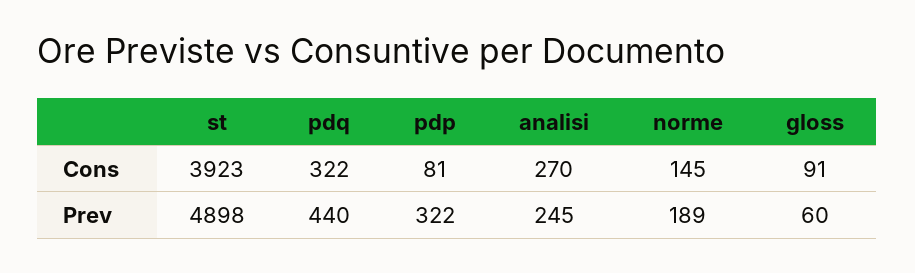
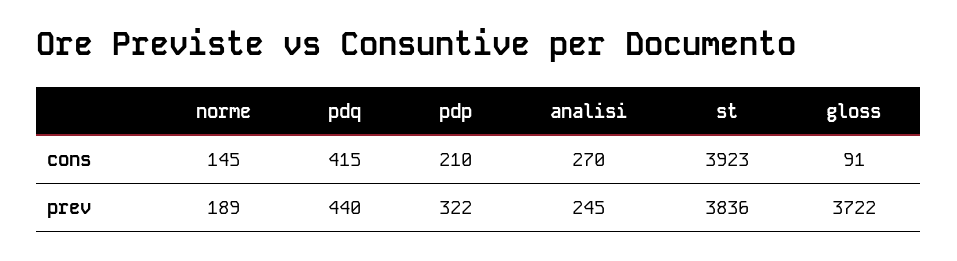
  {
    "st": {
      "Cons": 3923,
-     "Prev": 4898
+     "Prev": 3836
    },
    "pdq": {
-     "Cons": 322,
+     "Cons": 415,
      "Prev": 440
    },
    "pdp": {
-     "Cons": 81,
+     "Cons": 210,
      "Prev": 322
    },
    "analisi": {
      "Cons": 270,
      "Prev": 245
    },
    "norme": {
      "Cons": 145,
      "Prev": 189
    },
    "gloss": {
      "Cons": 91,
-     "Prev": 60
+     "Prev": 3722
    }
  }

